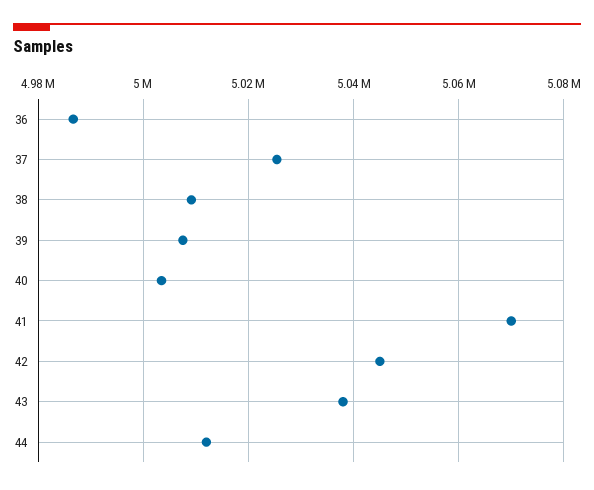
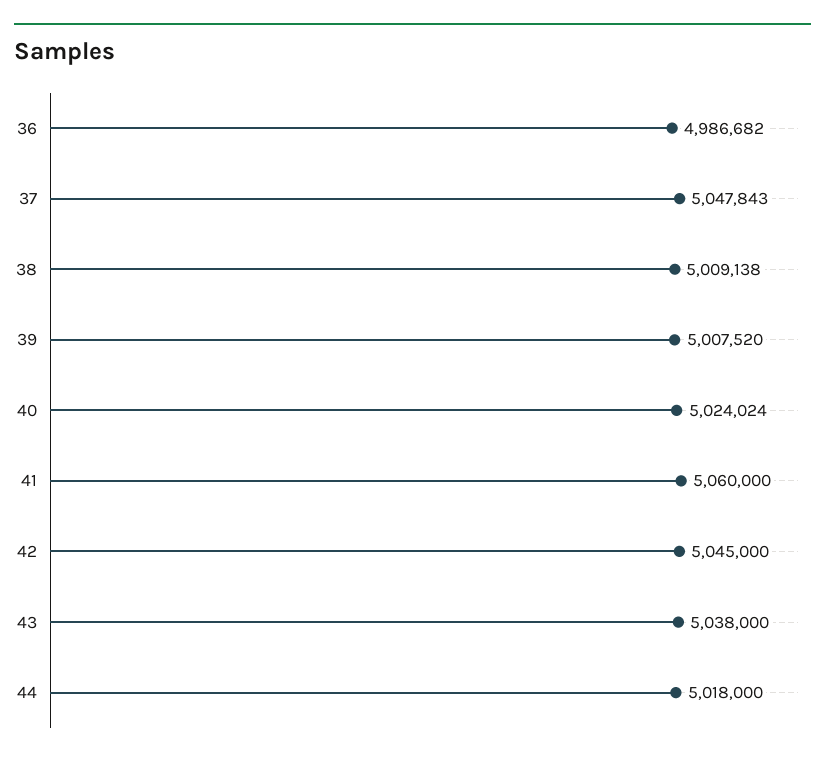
  {
    "36": 4986682,
-   "37": 5026000,
+   "37": 5047843,
    "38": 5009138,
    "39": 5007520,
-   "40": 5004000,
+   "40": 5024024,
-   "41": 5070000,
+   "41": 5060000,
    "42": 5045000,
    "43": 5038000,
-   "44": 5012000
+   "44": 5018000
  }

